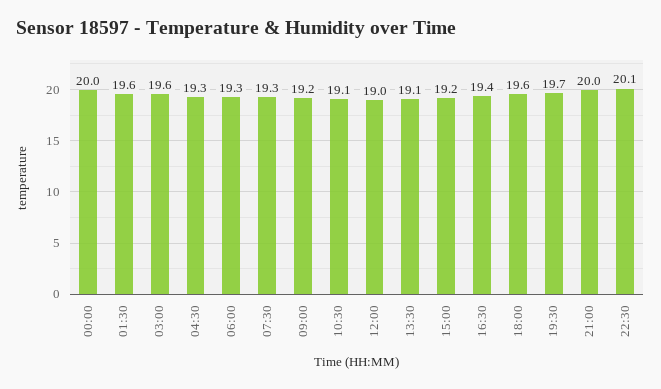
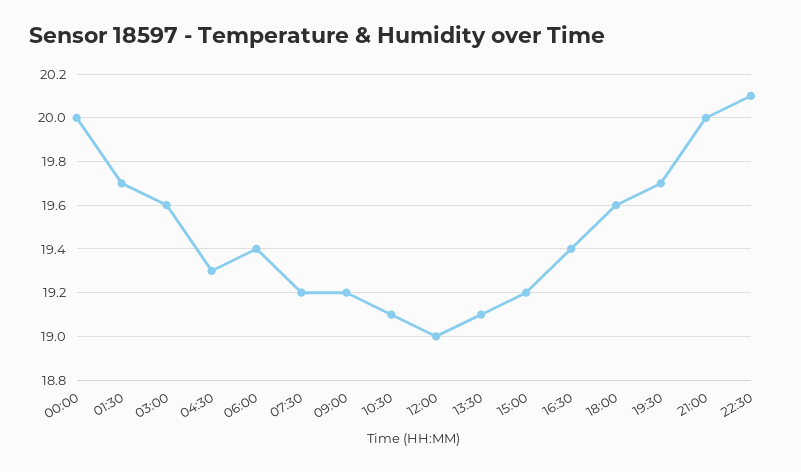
  {
    "00:00": 20,
-   "01:30": 19.6,
+   "01:30": 19.7,
    "03:00": 19.6,
    "04:30": 19.3,
-   "06:00": 19.3,
+   "06:00": 19.4,
-   "07:30": 19.3,
+   "07:30": 19.2,
    "09:00": 19.2,
    "10:30": 19.1,
    "12:00": 19,
    "13:30": 19.1,
    "15:00": 19.2,
    "16:30": 19.4,
    "18:00": 19.6,
    "19:30": 19.7,
    "21:00": 20,
    "22:30": 20.1
  }

